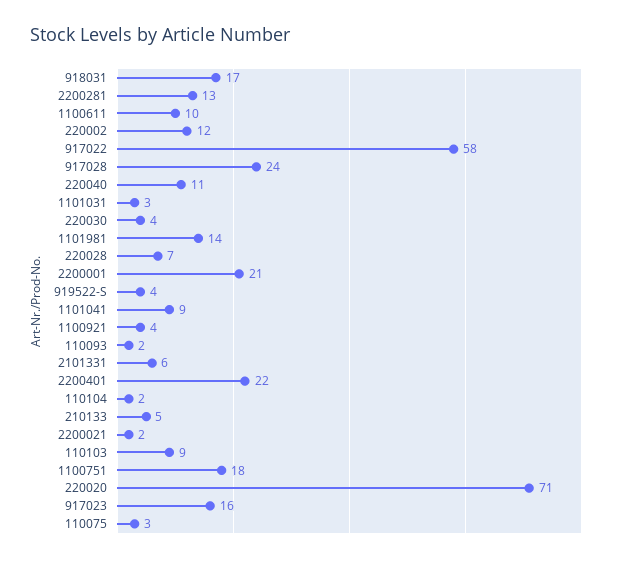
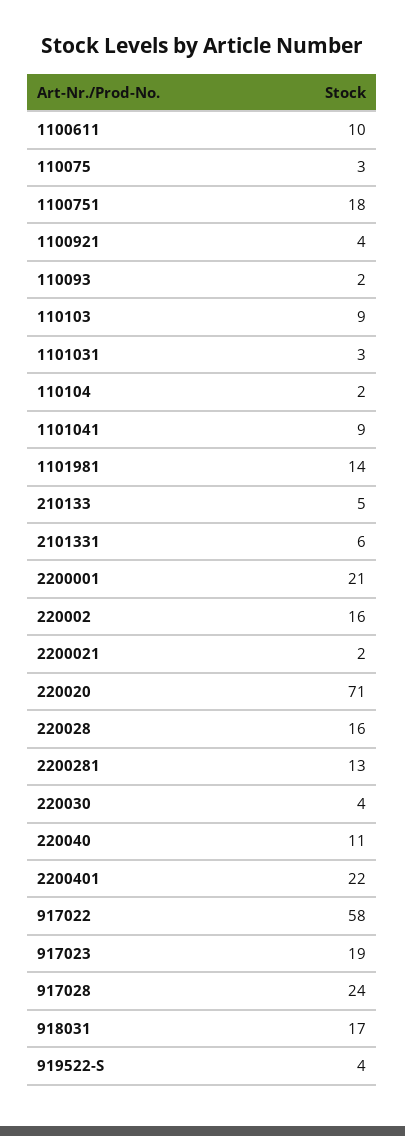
  {
    "918031": 17,
    "2200281": 13,
    "1100611": 10,
-   "220002": 12,
+   "220002": 16,
    "917022": 58,
    "917028": 24,
    "220040": 11,
    "1101031": 3,
    "220030": 4,
    "1101981": 14,
-   "220028": 7,
+   "220028": 16,
    "2200001": 21,
    "919522-S": 4,
    "1101041": 9,
    "1100921": 4,
    "110093": 2,
    "2101331": 6,
    "2200401": 22,
    "110104": 2,
    "210133": 5,
    "2200021": 2,
    "110103": 9,
    "1100751": 18,
    "220020": 71,
-   "917023": 16,
+   "917023": 19,
    "110075": 3
  }

